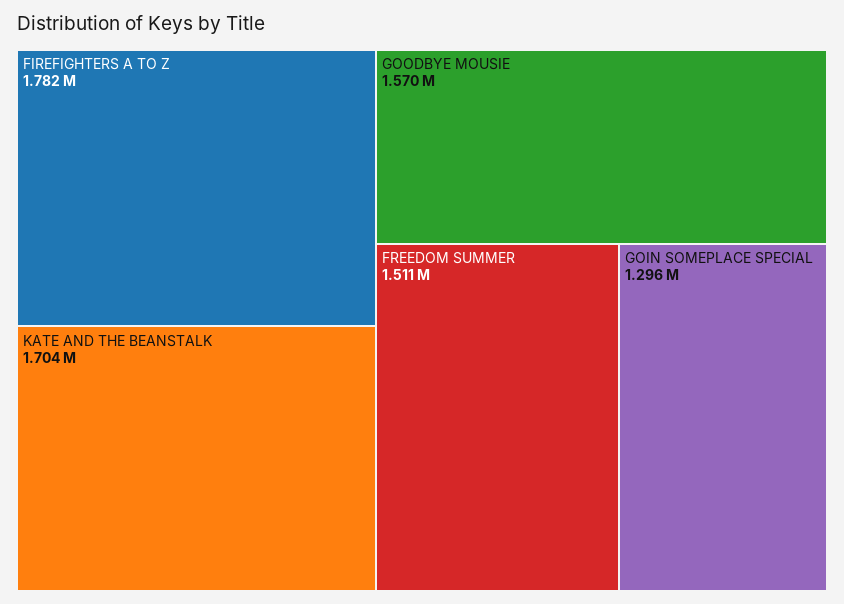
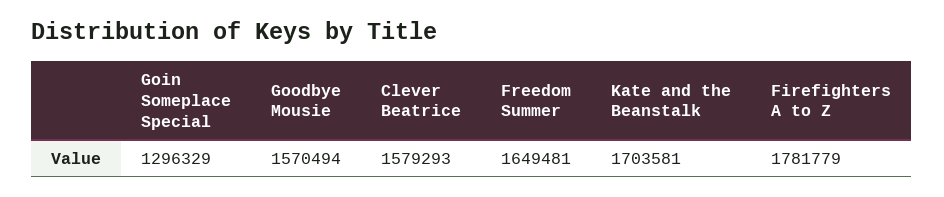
  {
    "FIREFIGHTERS A TO Z": 1781779,
    "KATE AND THE BEANSTALK": 1703581,
    "GOODBYE MOUSIE": 1570494,
-   "FREEDOM SUMMER": 1511000,
+   "FREEDOM SUMMER": 1649481,
-   "GOIN SOMEPLACE SPECIAL": 1296329
+   "GOIN SOMEPLACE SPECIAL": 1296329,
+   "Clever Beatrice": 1579293
  }

